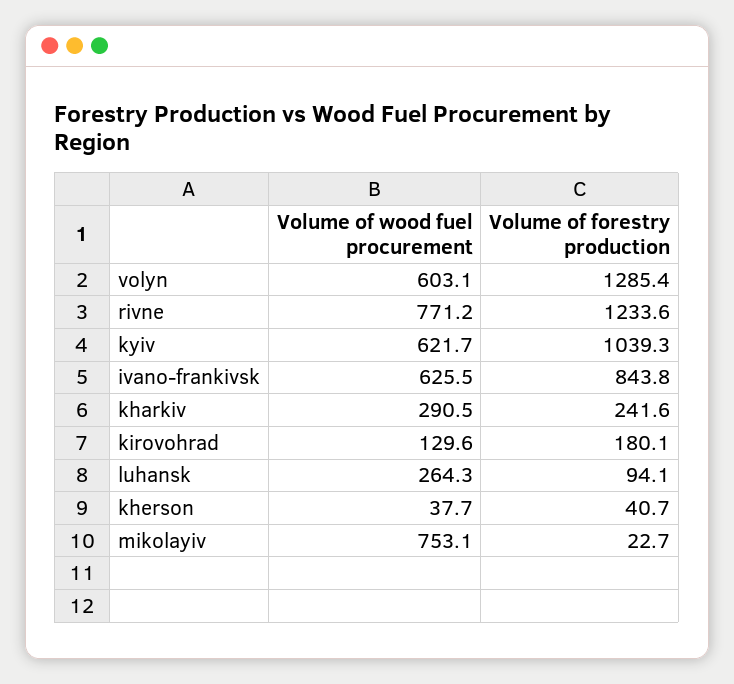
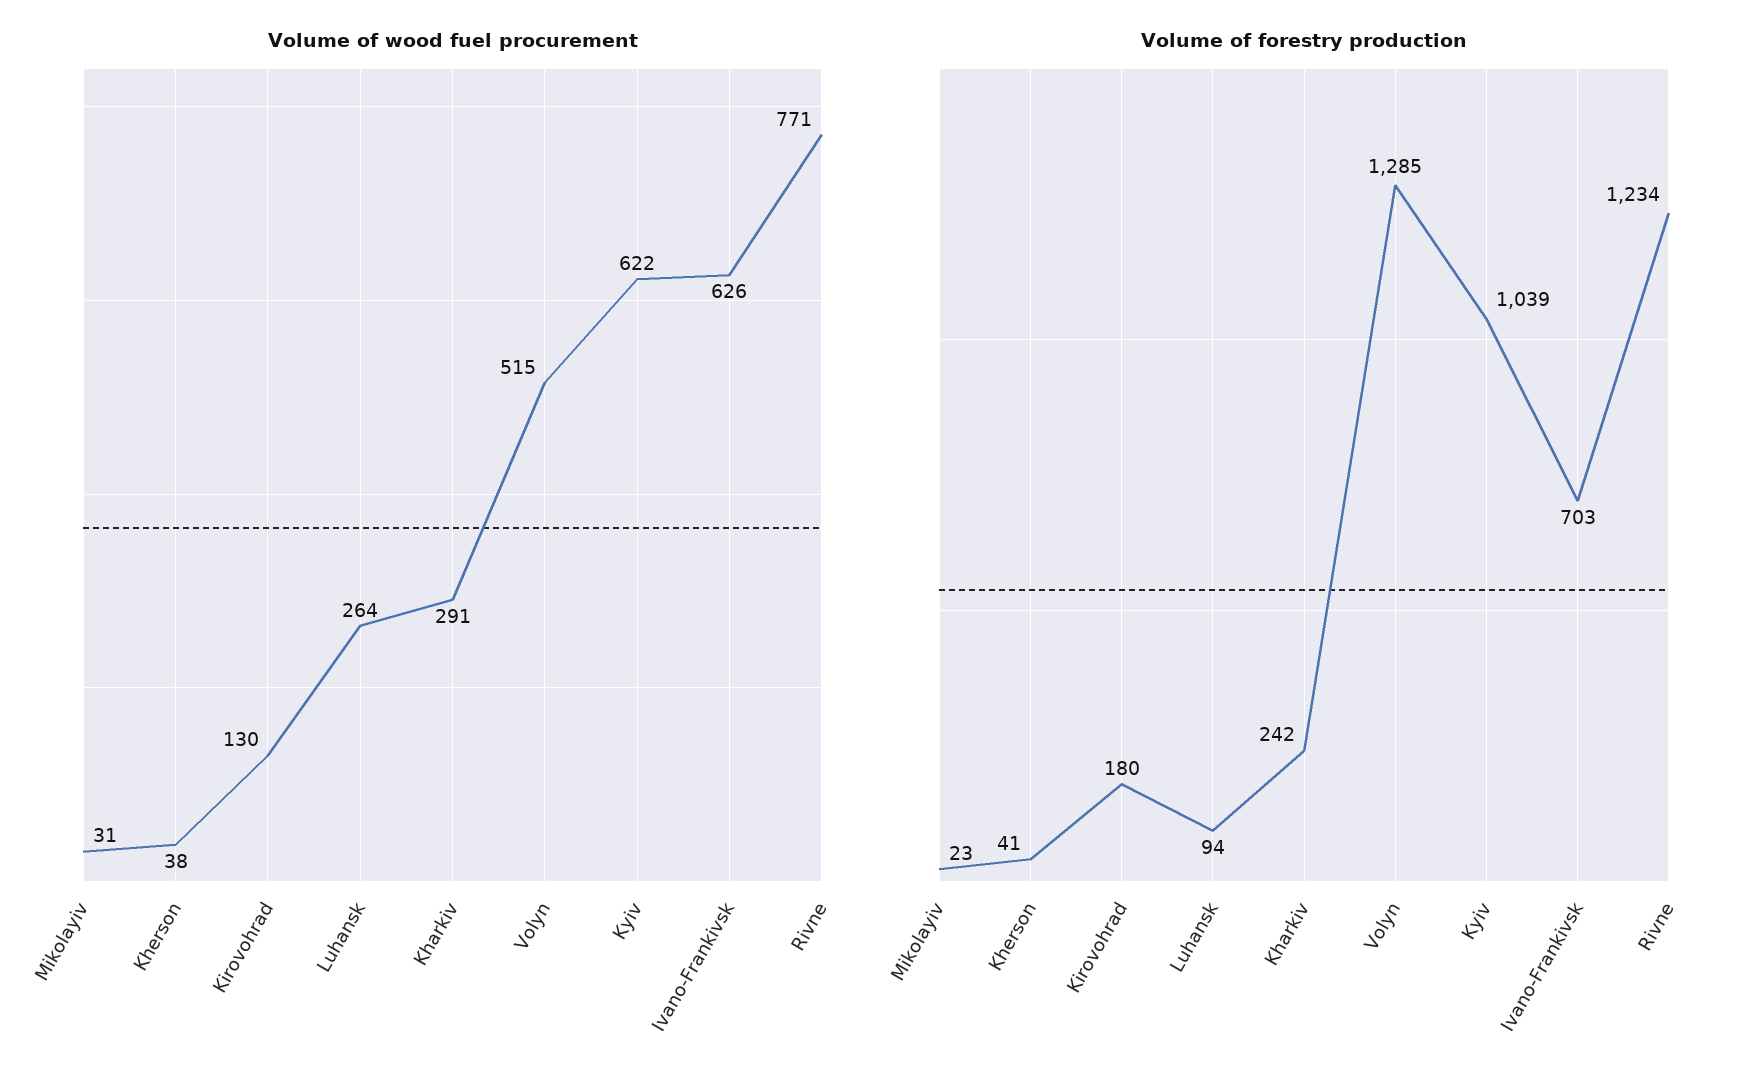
  {
    "Volume of wood fuel procurement": {
-     "volyn": 603.1,
+     "volyn": 515,
      "rivne": 771.2,
      "kyiv": 621.7,
      "ivano-frankivsk": 625.5,
      "kharkiv": 290.5,
      "kirovohrad": 129.6,
      "luhansk": 264.3,
      "kherson": 37.7,
-     "mikolayiv": 753.1
+     "mikolayiv": 31
    },
    "Volume of forestry production": {
      "volyn": 1285.4,
      "rivne": 1233.6,
      "kyiv": 1039.3,
-     "ivano-frankivsk": 843.8,
+     "ivano-frankivsk": 703,
      "kharkiv": 241.6,
      "kirovohrad": 180.1,
      "luhansk": 94.1,
      "kherson": 40.7,
      "mikolayiv": 22.7
    }
  }

